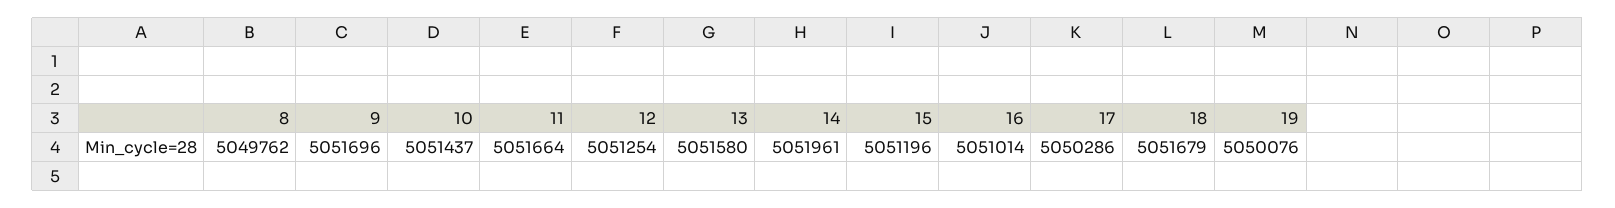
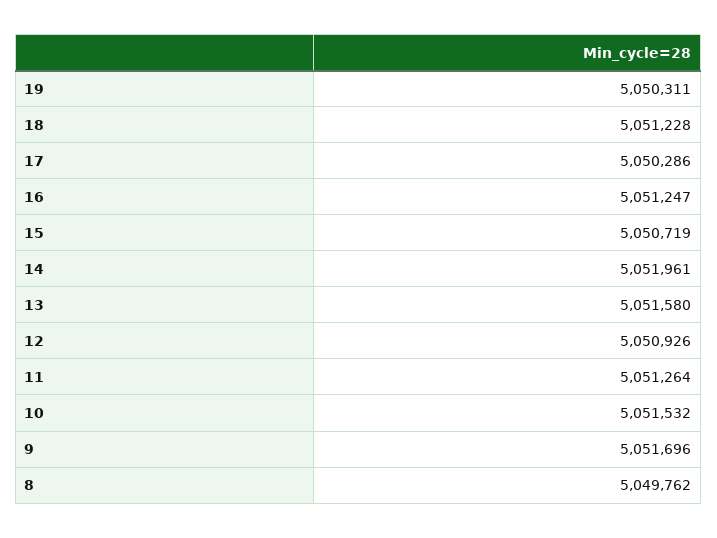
  {
    "8": 5049762,
    "9": 5051696,
-   "10": 5051437,
+   "10": 5051532,
-   "11": 5051664,
+   "11": 5051264,
-   "12": 5051254,
+   "12": 5050926,
    "13": 5051580,
    "14": 5051961,
-   "15": 5051196,
+   "15": 5050719,
-   "16": 5051014,
+   "16": 5051247,
    "17": 5050286,
-   "18": 5051679,
+   "18": 5051228,
-   "19": 5050076
+   "19": 5050311
  }

